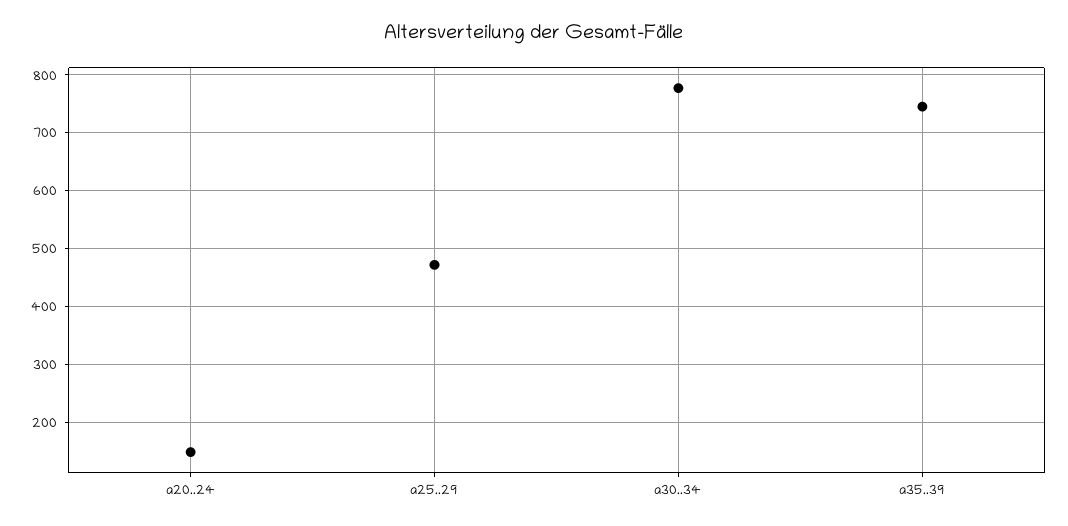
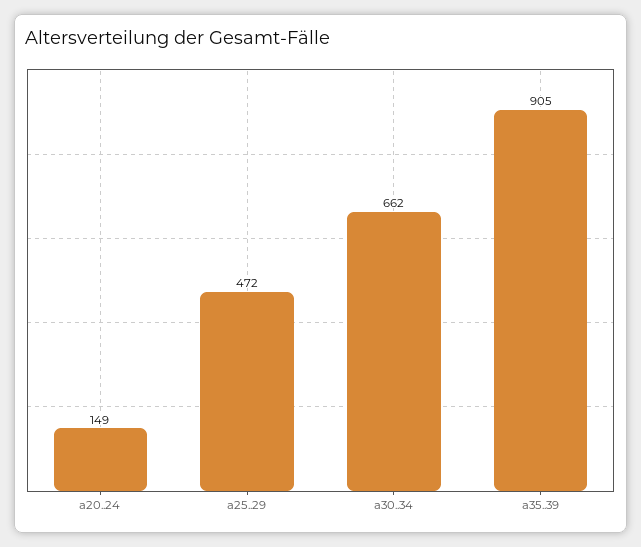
  {
    "a20..24": 149,
    "a25..29": 472,
-   "a30..34": 780,
+   "a30..34": 662,
-   "a35..39": 740
+   "a35..39": 905
  }

